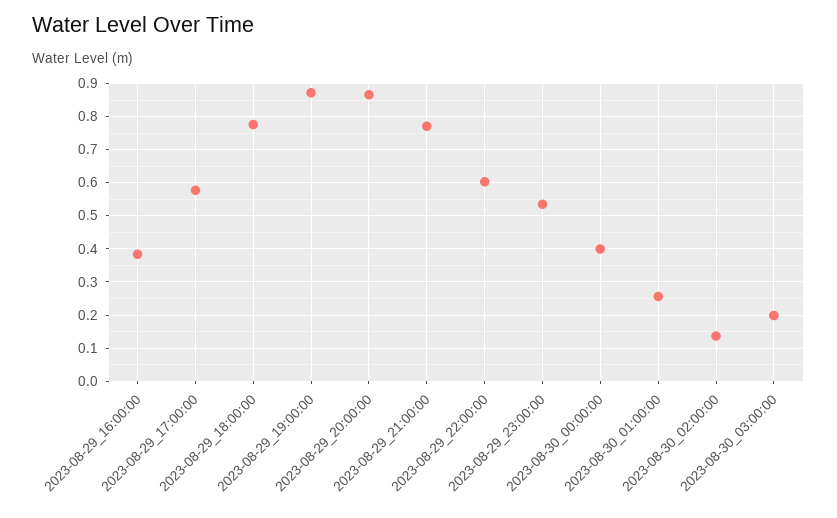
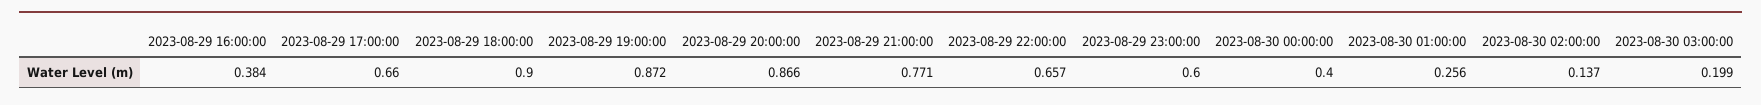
  {
    "2023-08-29_16:00:00": 0.384,
-   "2023-08-29_17:00:00": 0.58,
+   "2023-08-29_17:00:00": 0.66,
-   "2023-08-29_18:00:00": 0.78,
+   "2023-08-29_18:00:00": 0.9,
    "2023-08-29_19:00:00": 0.872,
    "2023-08-29_20:00:00": 0.866,
    "2023-08-29_21:00:00": 0.771,
-   "2023-08-29_22:00:00": 0.6,
+   "2023-08-29_22:00:00": 0.657,
-   "2023-08-29_23:00:00": 0.54,
+   "2023-08-29_23:00:00": 0.6,
    "2023-08-30_00:00:00": 0.4,
    "2023-08-30_01:00:00": 0.256,
    "2023-08-30_02:00:00": 0.137,
    "2023-08-30_03:00:00": 0.199
  }

